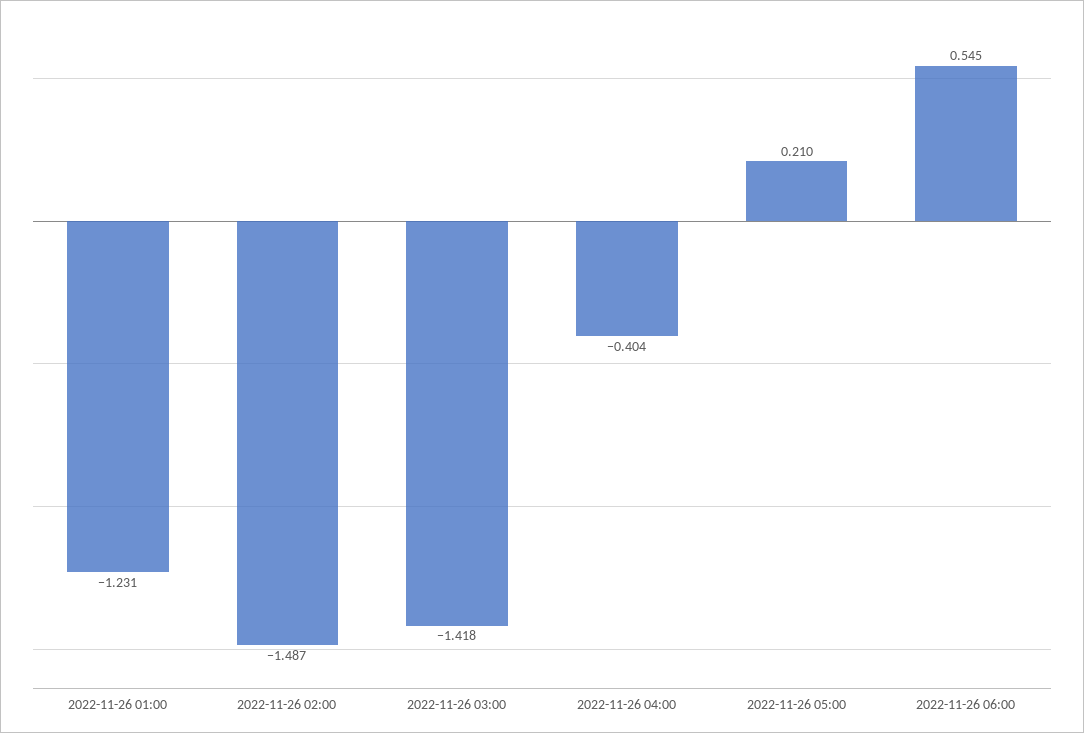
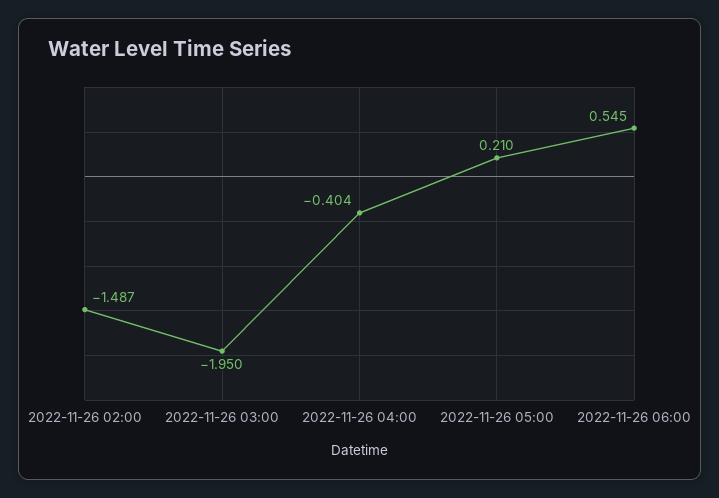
  {
-   "2022-11-26 01:00": -1.231,
    "2022-11-26 02:00": -1.487,
-   "2022-11-26 03:00": -1.418,
+   "2022-11-26 03:00": -1.95,
    "2022-11-26 04:00": -0.404,
    "2022-11-26 05:00": 0.21,
    "2022-11-26 06:00": 0.545
  }

